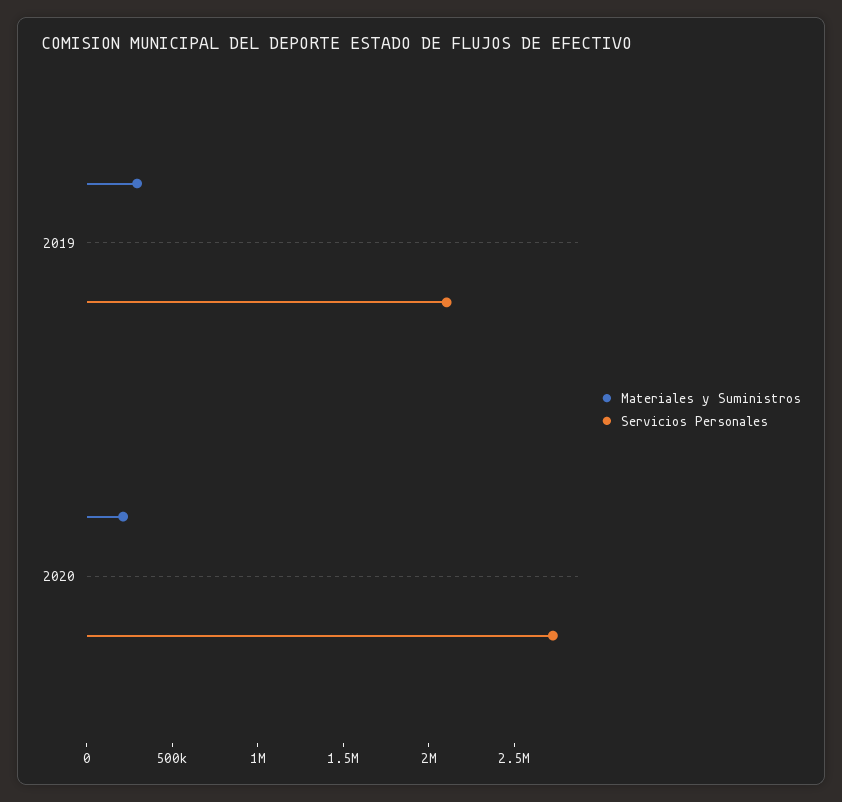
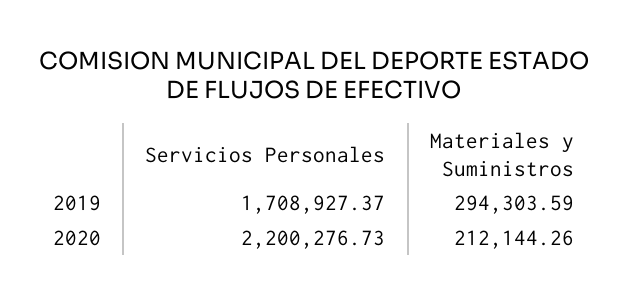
  {
    "Materiales y Suministros": {
      "2019": 294303.59,
      "2020": 212144.26
    },
    "Servicios Personales": {
-     "2019": 2100000,
+     "2019": 1708927.37,
-     "2020": 2700000
+     "2020": 2200276.73
    }
  }

